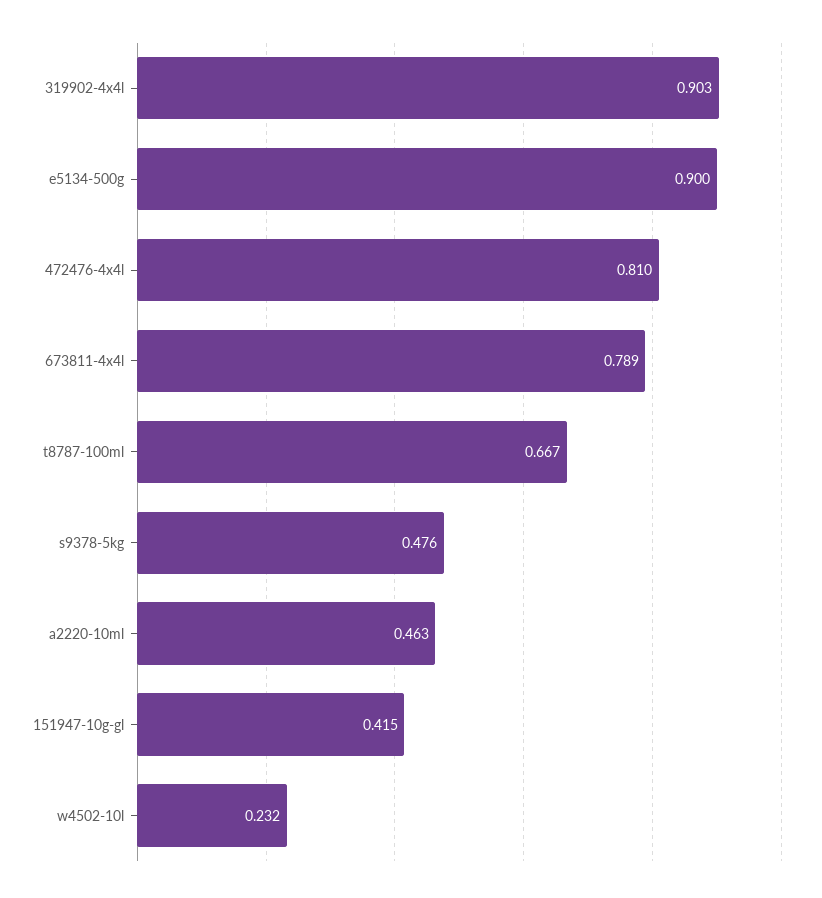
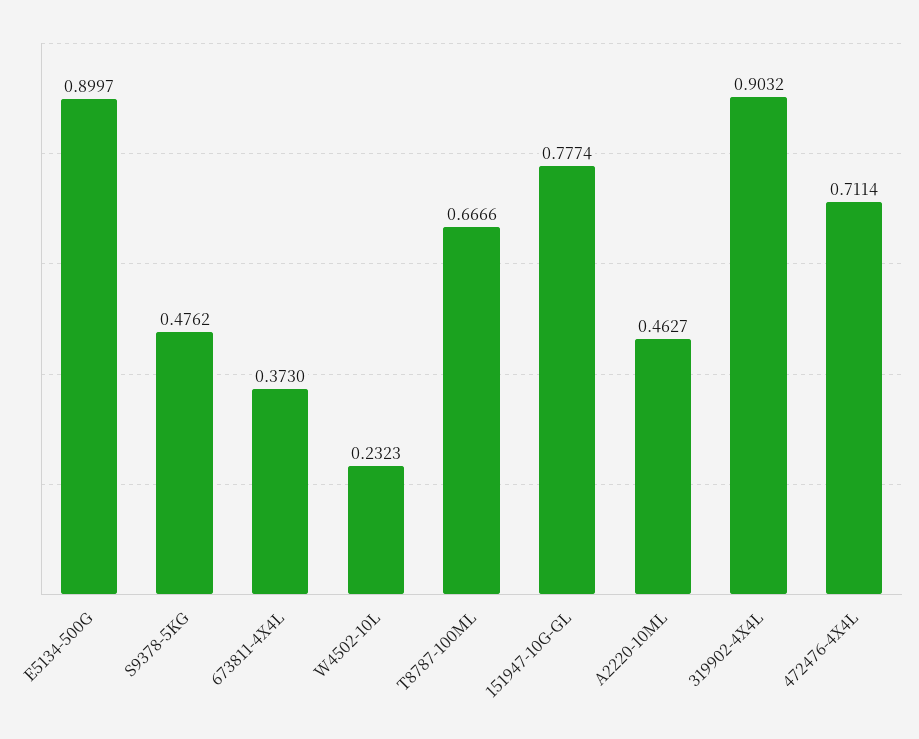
  {
    "319902-4x4l": 0.9032,
    "e5134-500g": 0.8997,
-   "472476-4x4l": 0.81,
+   "472476-4x4l": 0.7114,
-   "673811-4x4l": 0.789,
+   "673811-4x4l": 0.373,
    "t8787-100ml": 0.6666,
    "s9378-5kg": 0.4762,
    "a2220-10ml": 0.4627,
-   "151947-10g-gl": 0.415,
+   "151947-10g-gl": 0.7774,
    "w4502-10l": 0.2323
  }

